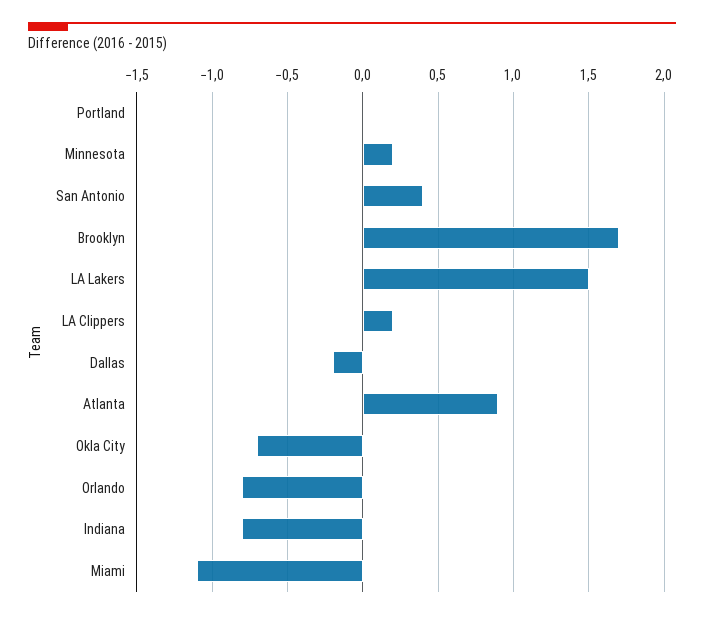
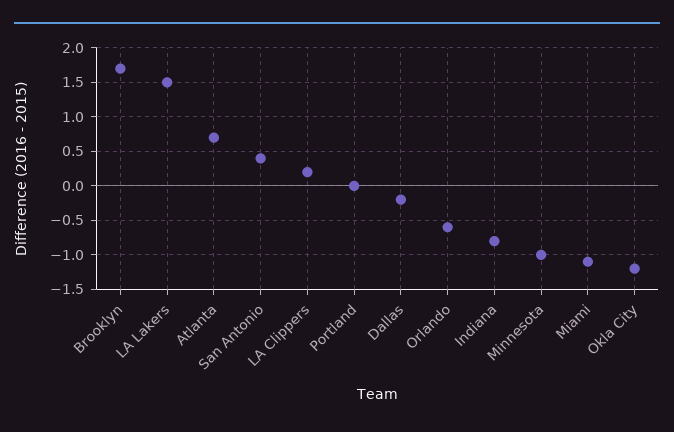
  {
    "Portland": 0,
-   "Minnesota": 0.2,
+   "Minnesota": -1,
    "San Antonio": 0.4,
    "Brooklyn": 1.7,
    "LA Lakers": 1.5,
    "LA Clippers": 0.2,
    "Dallas": -0.2,
-   "Atlanta": 0.9,
+   "Atlanta": 0.7,
-   "Okla City": -0.7,
+   "Okla City": -1.2,
-   "Orlando": -0.8,
+   "Orlando": -0.6,
    "Indiana": -0.8,
    "Miami": -1.1
  }

